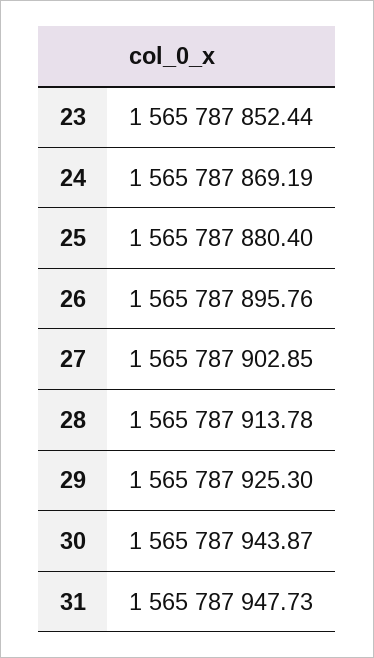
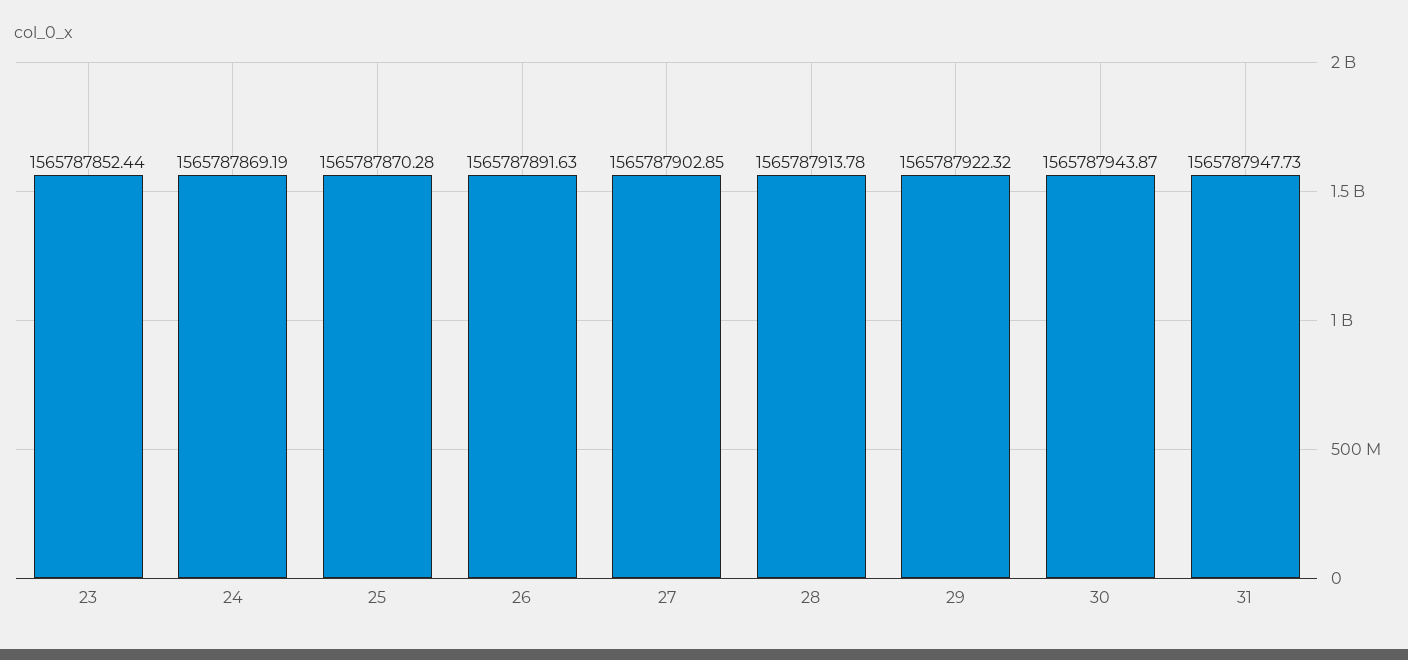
  {
    "23": 1565787852.44,
    "24": 1565787869.19,
-   "25": 1565787880.4,
+   "25": 1565787870.28,
-   "26": 1565787895.76,
+   "26": 1565787891.63,
    "27": 1565787902.85,
    "28": 1565787913.78,
-   "29": 1565787925.3,
+   "29": 1565787922.32,
    "30": 1565787943.87,
    "31": 1565787947.73
  }

